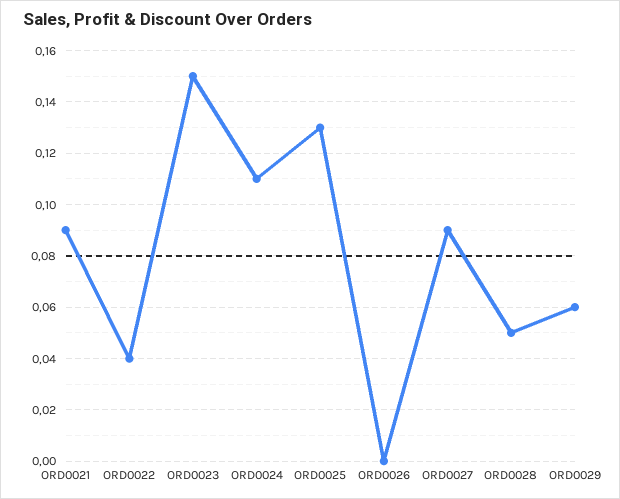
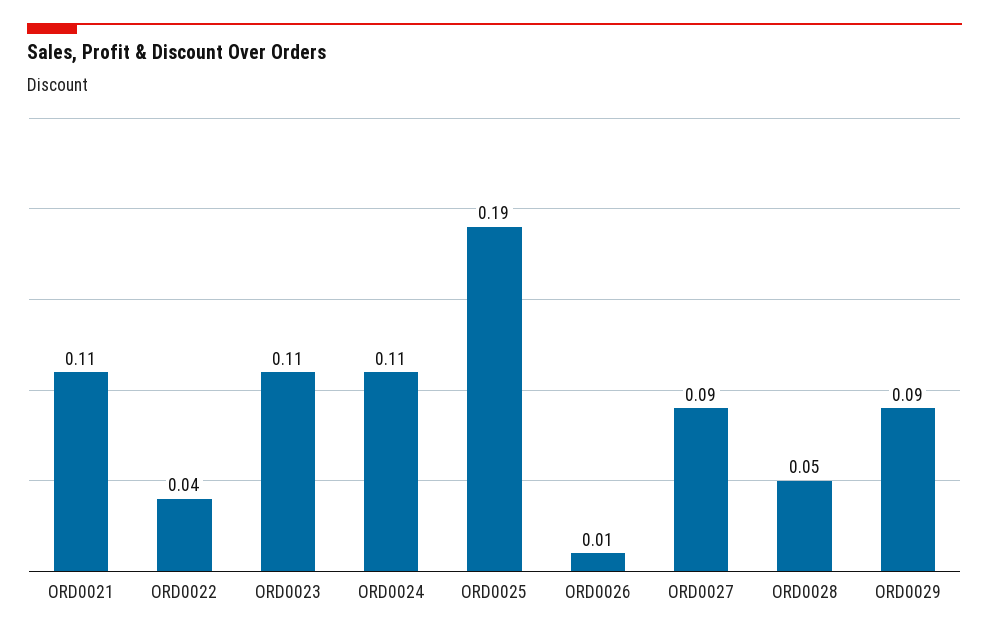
  {
-   "ORD0021": 0.09,
+   "ORD0021": 0.11,
    "ORD0022": 0.04,
-   "ORD0023": 0.15,
+   "ORD0023": 0.11,
    "ORD0024": 0.11,
-   "ORD0025": 0.13,
+   "ORD0025": 0.19,
-   "ORD0026": 0,
+   "ORD0026": 0.01,
    "ORD0027": 0.09,
    "ORD0028": 0.05,
-   "ORD0029": 0.06
+   "ORD0029": 0.09
  }

